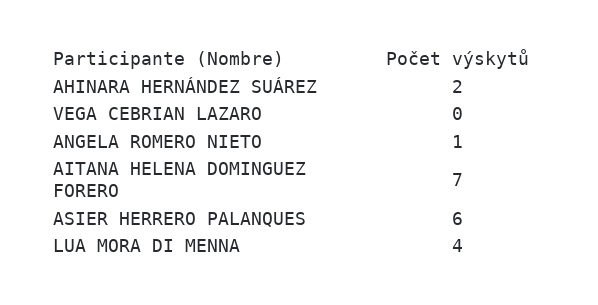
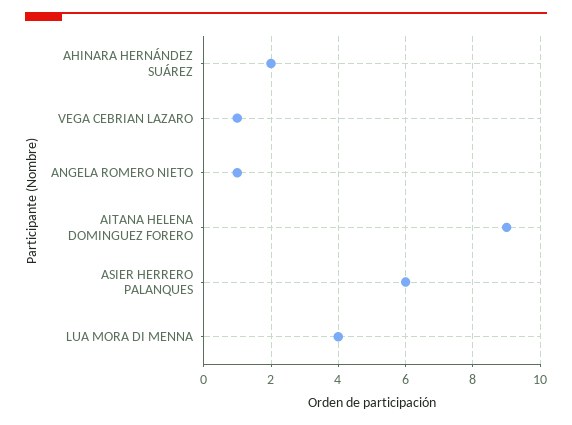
  {
    "AHINARA HERNÁNDEZ SUÁREZ": 2,
-   "VEGA CEBRIAN LAZARO": 0,
+   "VEGA CEBRIAN LAZARO": 1,
    "ANGELA ROMERO NIETO": 1,
-   "AITANA HELENA DOMINGUEZ FORERO": 7,
+   "AITANA HELENA DOMINGUEZ FORERO": 9,
    "ASIER HERRERO PALANQUES": 6,
    "LUA MORA DI MENNA": 4
  }

